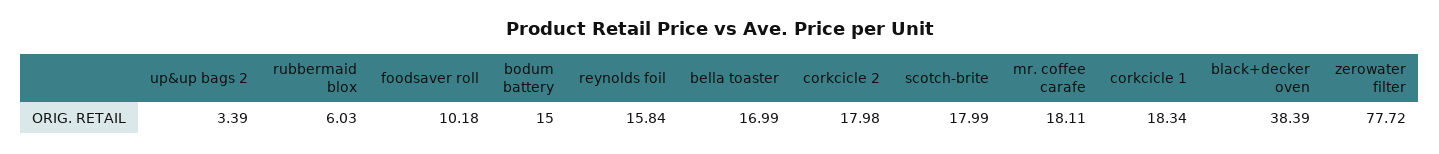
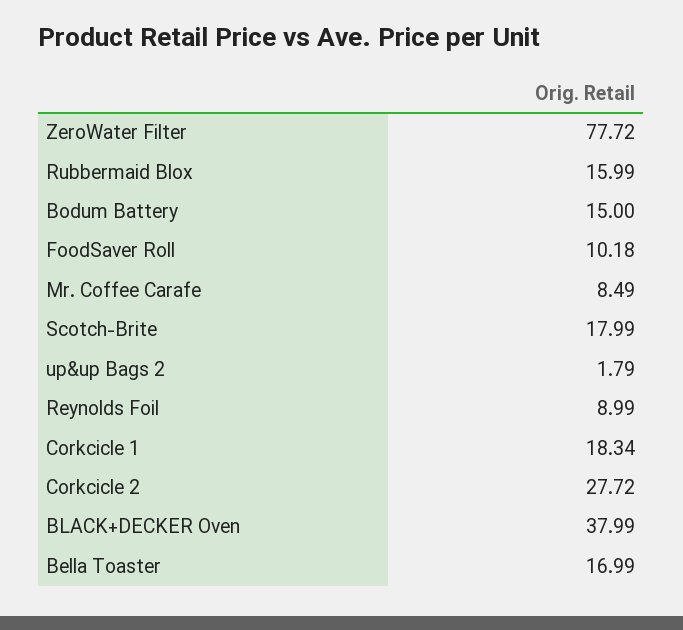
  {
-   "up&up bags 2": 3.39,
+   "up&up bags 2": 1.79,
-   "rubbermaid blox": 6.03,
+   "rubbermaid blox": 15.99,
    "foodsaver roll": 10.18,
    "bodum battery": 15,
-   "reynolds foil": 15.84,
+   "reynolds foil": 8.99,
    "bella toaster": 16.99,
-   "corkcicle 2": 17.98,
+   "corkcicle 2": 27.72,
    "scotch-brite": 17.99,
-   "mr. coffee carafe": 18.11,
+   "mr. coffee carafe": 8.49,
    "corkcicle 1": 18.34,
-   "black+decker oven": 38.39,
+   "black+decker oven": 37.99,
    "zerowater filter": 77.72
  }

